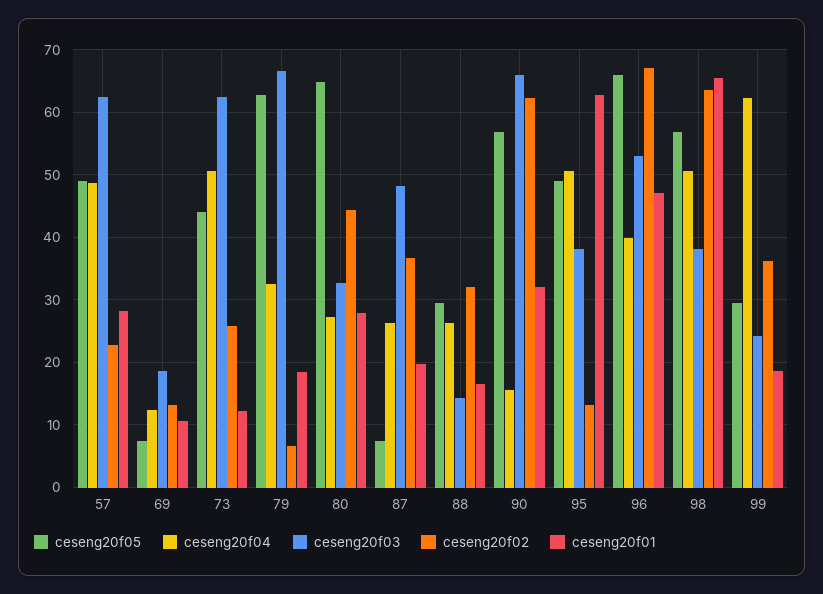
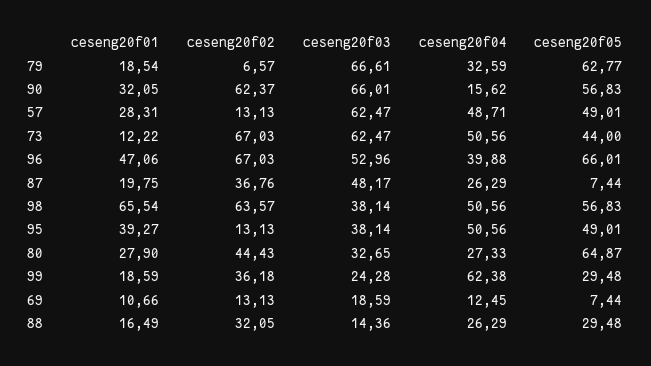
  {
    "ceseng20f05": {
      "57": 49.01,
      "69": 7.44,
      "73": 44,
      "79": 62.77,
      "80": 64.87,
      "87": 7.44,
      "88": 29.48,
      "90": 56.83,
      "95": 49.01,
      "96": 66.01,
      "98": 56.83,
      "99": 29.48
    },
    "ceseng20f04": {
      "57": 48.71,
      "69": 12.45,
      "73": 50.56,
      "79": 32.59,
      "80": 27.33,
      "87": 26.29,
      "88": 26.29,
      "90": 15.62,
      "95": 50.56,
      "96": 39.88,
      "98": 50.56,
      "99": 62.38
    },
    "ceseng20f03": {
      "57": 62.47,
      "69": 18.59,
      "73": 62.47,
      "79": 66.61,
      "80": 32.65,
      "87": 48.17,
      "88": 14.36,
      "90": 66.01,
      "95": 38.14,
      "96": 52.96,
      "98": 38.14,
      "99": 24.28
    },
    "ceseng20f02": {
-     "57": 23,
+     "57": 13.13,
      "69": 13.13,
-     "73": 26,
+     "73": 67.03,
      "79": 6.57,
      "80": 44.43,
      "87": 36.76,
      "88": 32.05,
      "90": 62.37,
      "95": 13.13,
      "96": 67.03,
      "98": 63.57,
      "99": 36.18
    },
    "ceseng20f01": {
      "57": 28.31,
      "69": 10.66,
      "73": 12.22,
      "79": 18.54,
      "80": 27.9,
      "87": 19.75,
      "88": 16.49,
      "90": 32.05,
-     "95": 63,
+     "95": 39.27,
      "96": 47.06,
      "98": 65.54,
      "99": 18.59
    }
  }

